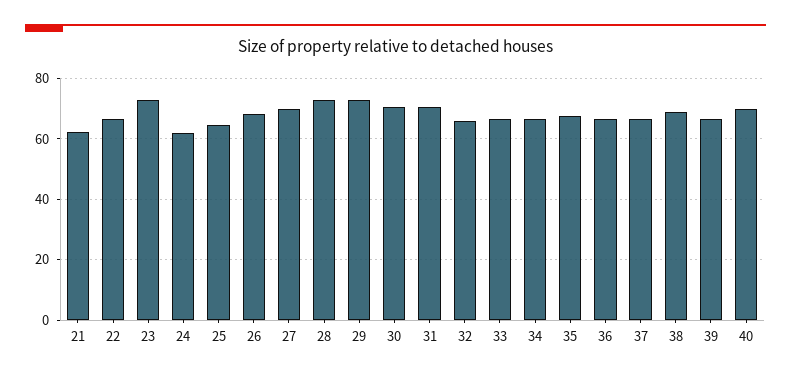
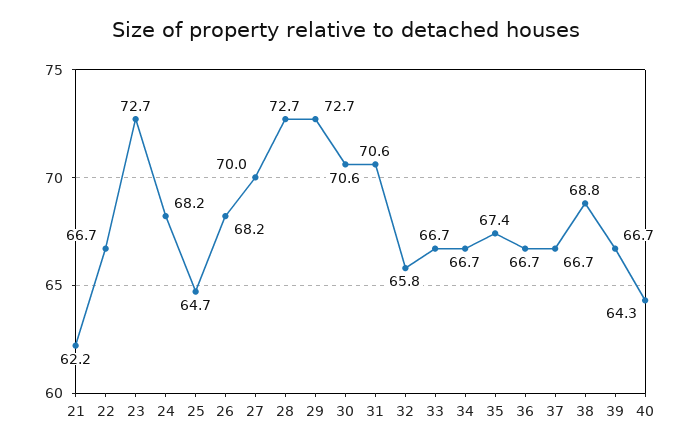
  {
    "21": 62.2,
    "22": 66.7,
    "23": 72.7,
-   "24": 62,
+   "24": 68.2,
    "25": 64.7,
    "26": 68.2,
    "27": 70,
    "28": 72.7,
    "29": 72.7,
    "30": 70.6,
    "31": 70.6,
    "32": 65.8,
    "33": 66.7,
    "34": 66.7,
    "35": 67.4,
    "36": 66.7,
    "37": 66.7,
    "38": 68.8,
    "39": 66.7,
-   "40": 70
+   "40": 64.3
  }

